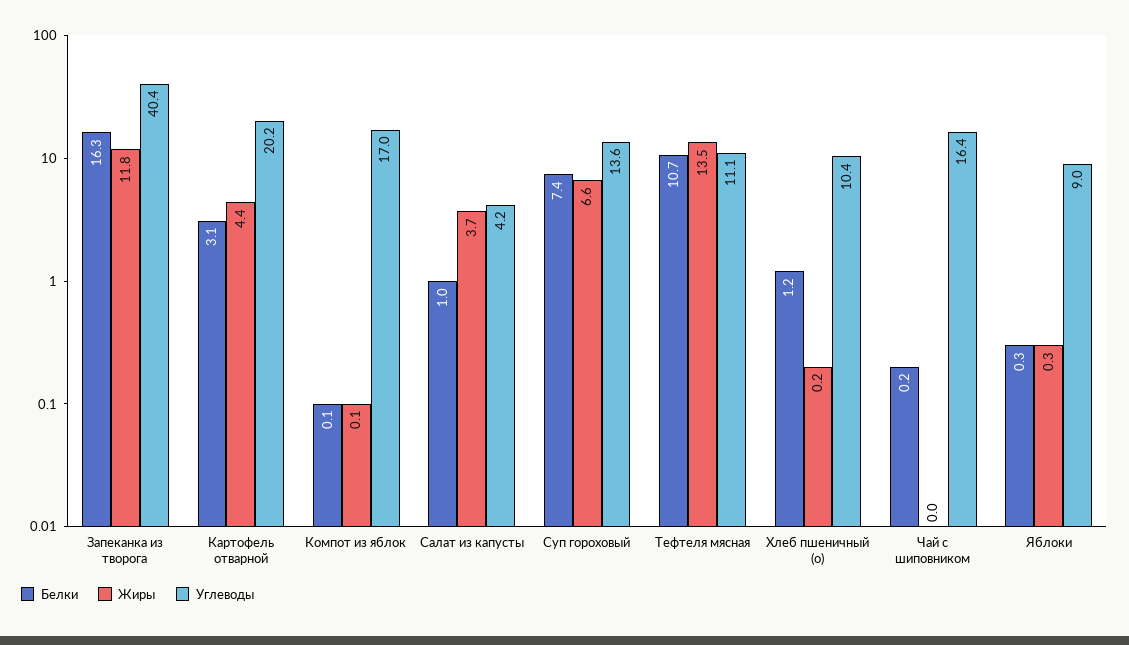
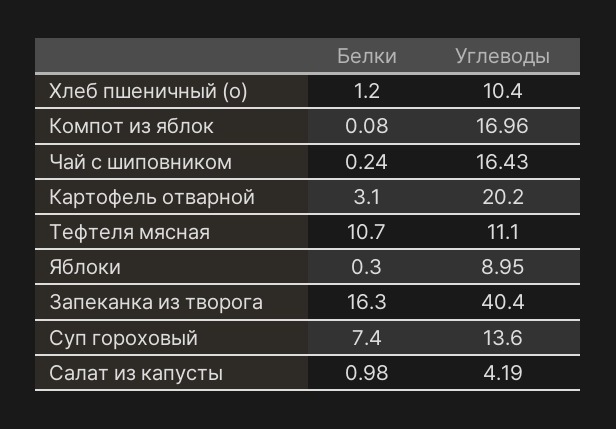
  {
    "Белки": {
      "Запеканка из творога": 16.3,
      "Картофель отварной": 3.1,
      "Компот из яблок": 0.08,
      "Салат из капусты": 0.98,
      "Суп гороховый": 7.4,
      "Тефтеля мясная": 10.7,
      "Хлеб пшеничный (о)": 1.2,
      "Чай с шиповником": 0.24,
      "Яблоки": 0.3
    },
-   "Жиры": {
-     "Запеканка из творога": 11.8,
-     "Картофель отварной": 4.4,
-     "Компот из яблок": 0.1,
-     "Салат из капусты": 3.7,
-     "Суп гороховый": 6.6,
-     "Тефтеля мясная": 13.5,
-     "Хлеб пшеничный (о)": 0.2,
-     "Чай с шиповником": 0,
-     "Яблоки": 0.3
-   },
    "Углеводы": {
      "Запеканка из творога": 40.4,
      "Картофель отварной": 20.2,
      "Компот из яблок": 16.96,
      "Салат из капусты": 4.19,
      "Суп гороховый": 13.6,
      "Тефтеля мясная": 11.1,
      "Хлеб пшеничный (о)": 10.4,
      "Чай с шиповником": 16.43,
      "Яблоки": 8.95
    }
  }

